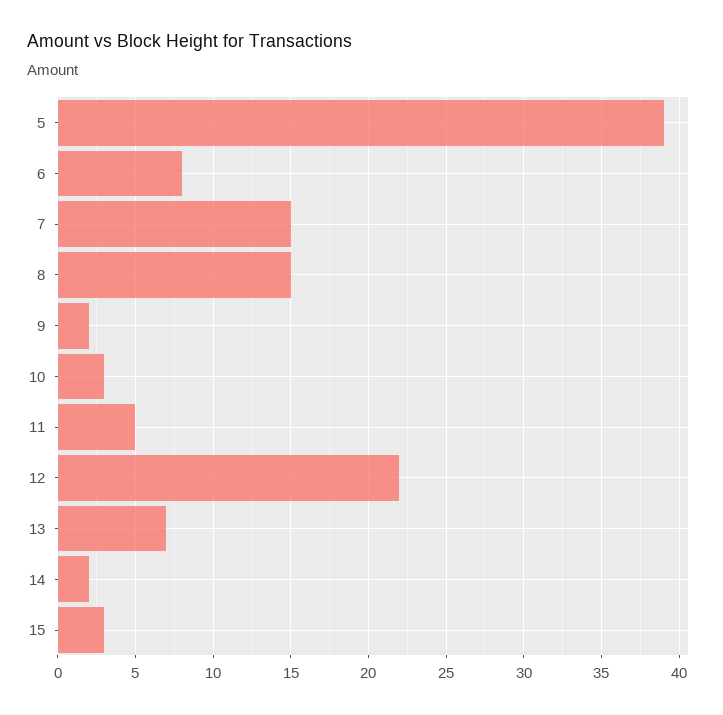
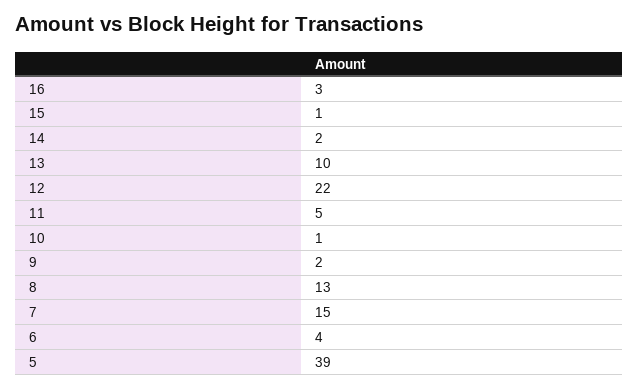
  {
    "5": 39,
-   "6": 8,
+   "6": 4,
    "7": 15,
-   "8": 15,
+   "8": 13,
    "9": 2,
-   "10": 3,
+   "10": 1,
    "11": 5,
    "12": 22,
-   "13": 7,
+   "13": 10,
    "14": 2,
-   "15": 3
+   "15": 1,
+   "16": 3
  }

